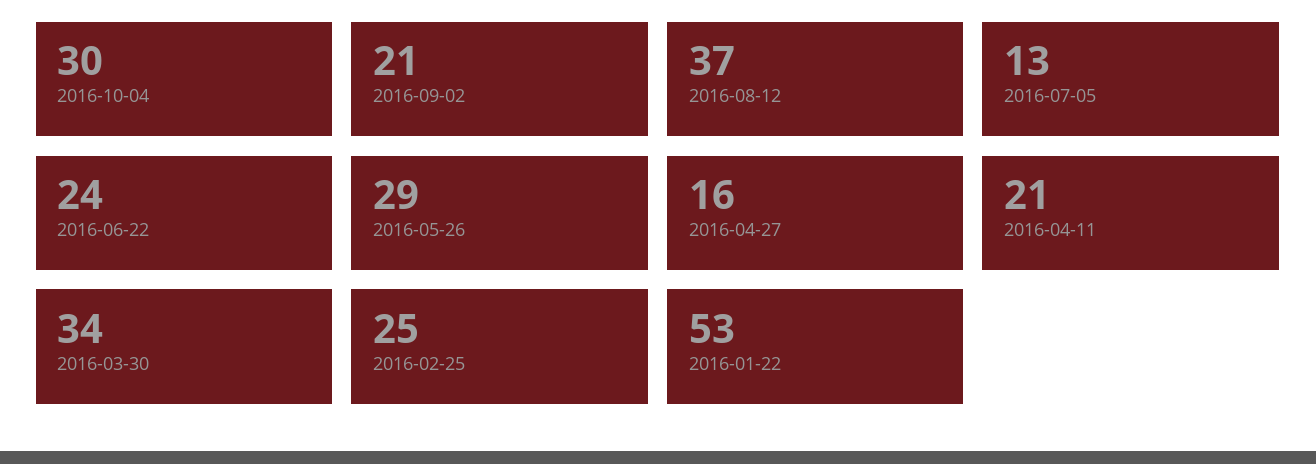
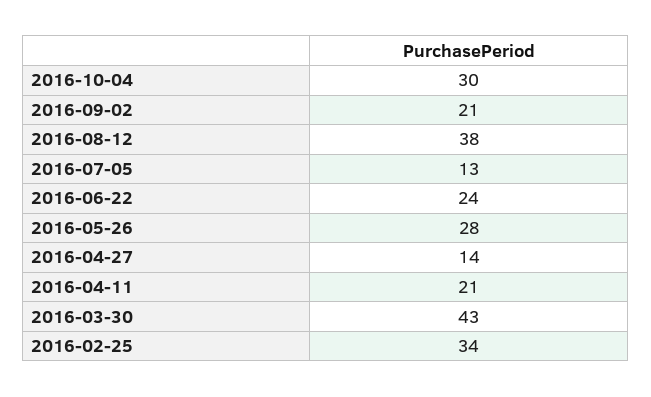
  {
    "2016-10-04": 30,
    "2016-09-02": 21,
-   "2016-08-12": 37,
+   "2016-08-12": 38,
    "2016-07-05": 13,
    "2016-06-22": 24,
-   "2016-05-26": 29,
+   "2016-05-26": 28,
-   "2016-04-27": 16,
+   "2016-04-27": 14,
    "2016-04-11": 21,
-   "2016-03-30": 34,
+   "2016-03-30": 43,
-   "2016-02-25": 25,
+   "2016-02-25": 34
-   "2016-01-22": 53
  }

